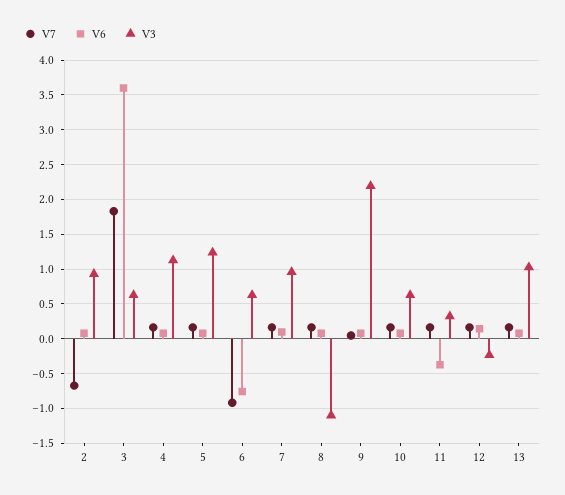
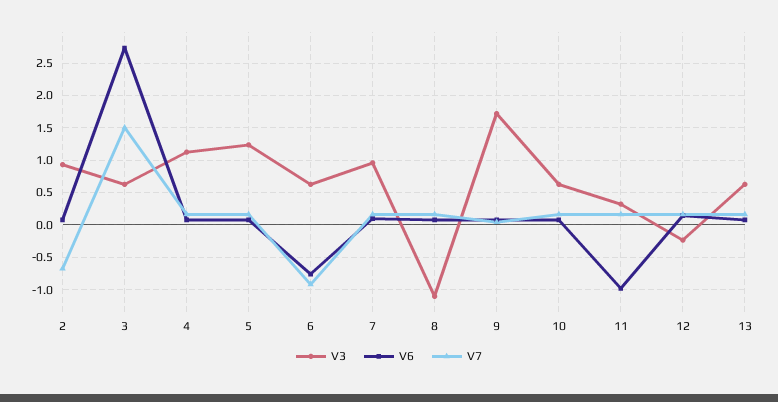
  {
    "V7": {
      "2": -0.7,
-     "3": 1.8,
+     "3": 1.5,
      "4": 0.2,
      "5": 0.2,
      "6": -0.9,
      "7": 0.2,
      "8": 0.2,
      "9": 0,
      "10": 0.2,
      "11": 0.2,
      "12": 0.2,
      "13": 0.2
    },
    "V6": {
      "2": 0.1,
-     "3": 3.6,
+     "3": 2.7,
      "4": 0.1,
      "5": 0.1,
      "6": -0.8,
      "7": 0.1,
      "8": 0.1,
      "9": 0.1,
      "10": 0.1,
-     "11": -0.4,
+     "11": -1,
      "12": 0.1,
      "13": 0.1
    },
    "V3": {
      "2": 0.9,
      "3": 0.6,
      "4": 1.1,
      "5": 1.2,
      "6": 0.6,
      "7": 1,
      "8": -1.1,
-     "9": 2.2,
+     "9": 1.7,
      "10": 0.6,
      "11": 0.3,
      "12": -0.2,
-     "13": 1
+     "13": 0.6
    }
  }

